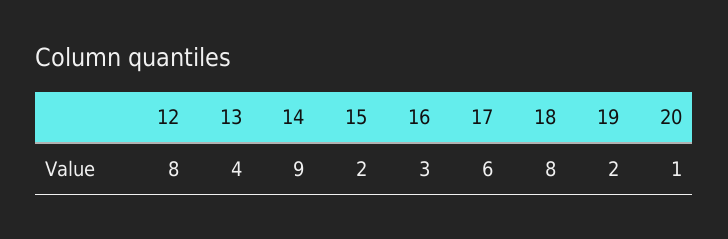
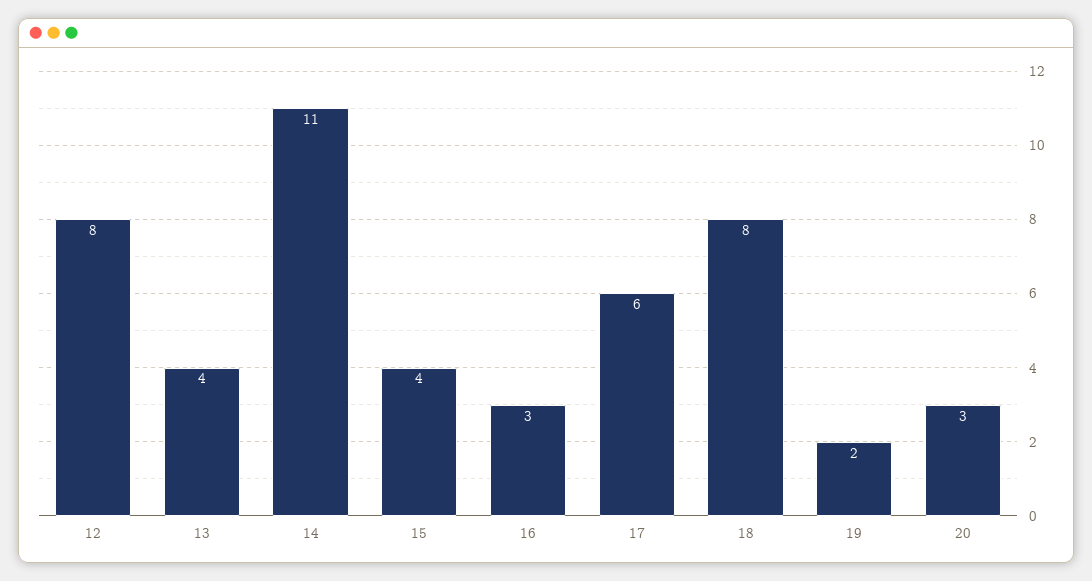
  {
    "12": 8,
    "13": 4,
-   "14": 9,
+   "14": 11,
-   "15": 2,
+   "15": 4,
    "16": 3,
    "17": 6,
    "18": 8,
    "19": 2,
-   "20": 1
+   "20": 3
  }

